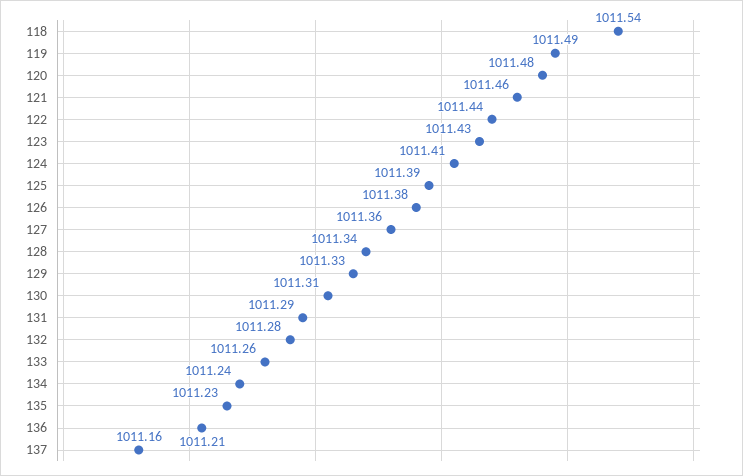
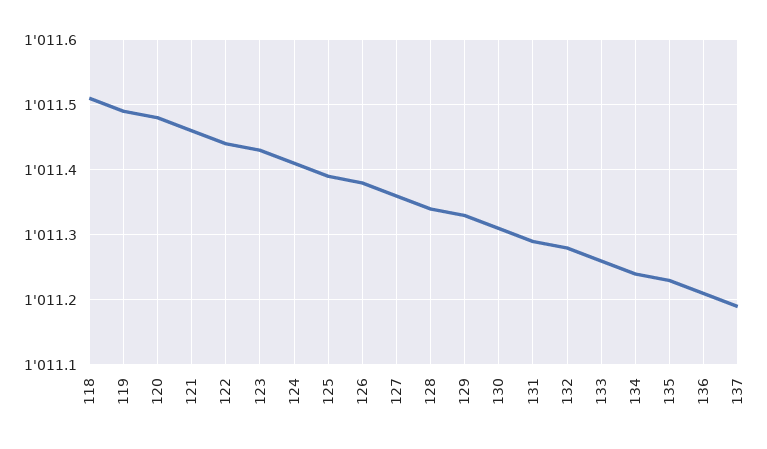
  {
-   "118": 1011.54,
+   "118": 1011.51,
    "119": 1011.49,
    "120": 1011.48,
    "121": 1011.46,
    "122": 1011.44,
    "123": 1011.43,
    "124": 1011.41,
    "125": 1011.39,
    "126": 1011.38,
    "127": 1011.36,
    "128": 1011.34,
    "129": 1011.33,
    "130": 1011.31,
    "131": 1011.29,
    "132": 1011.28,
    "133": 1011.26,
    "134": 1011.24,
    "135": 1011.23,
    "136": 1011.21,
-   "137": 1011.16
+   "137": 1011.19
  }

